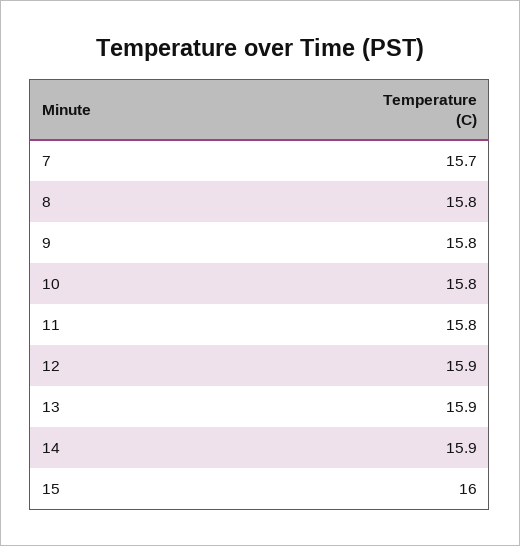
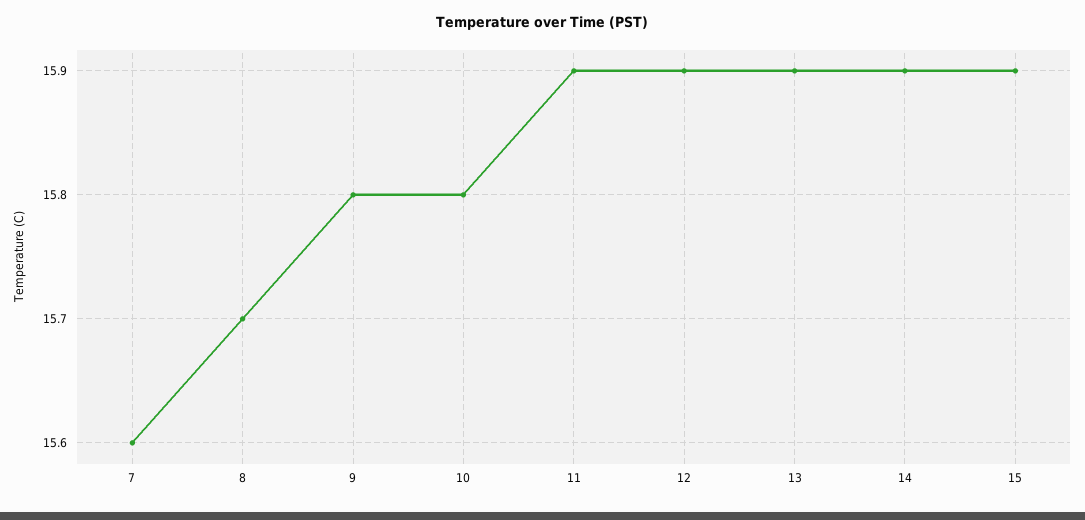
  {
-   "7": 15.7,
+   "7": 15.6,
-   "8": 15.8,
+   "8": 15.7,
    "9": 15.8,
    "10": 15.8,
-   "11": 15.8,
+   "11": 15.9,
    "12": 15.9,
    "13": 15.9,
    "14": 15.9,
-   "15": 16
+   "15": 15.9
  }

